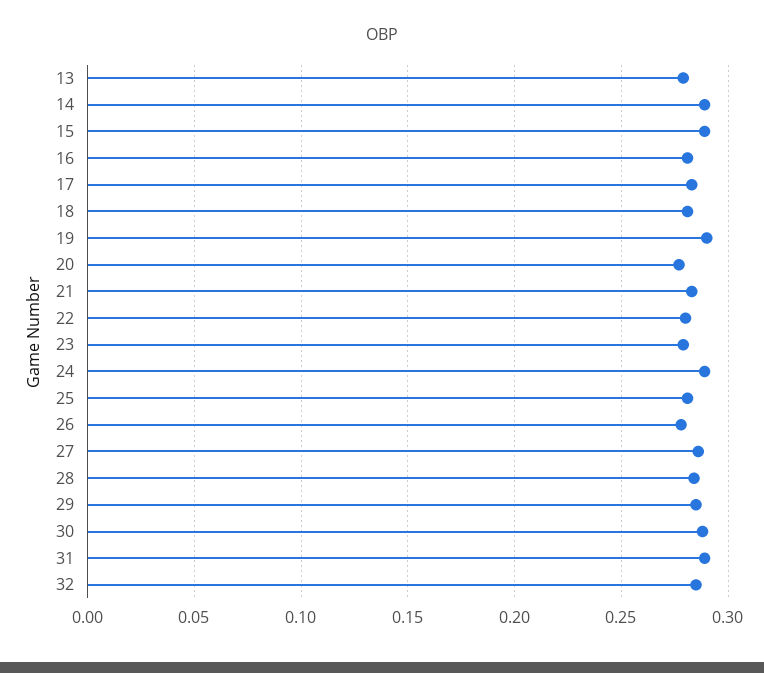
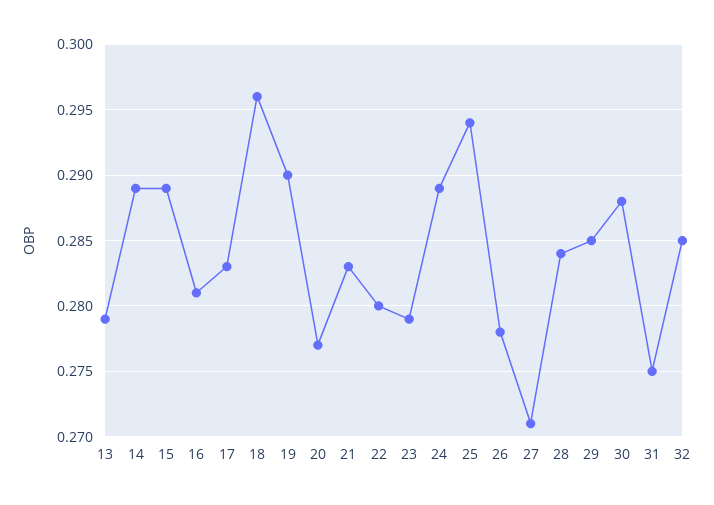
  {
    "13": 0.279,
    "14": 0.289,
    "15": 0.289,
    "16": 0.281,
    "17": 0.283,
-   "18": 0.28,
+   "18": 0.296,
    "19": 0.29,
    "20": 0.277,
    "21": 0.283,
    "22": 0.28,
    "23": 0.279,
    "24": 0.289,
-   "25": 0.28,
+   "25": 0.294,
    "26": 0.278,
-   "27": 0.285,
+   "27": 0.271,
    "28": 0.284,
    "29": 0.285,
    "30": 0.288,
-   "31": 0.29,
+   "31": 0.275,
    "32": 0.285
  }

